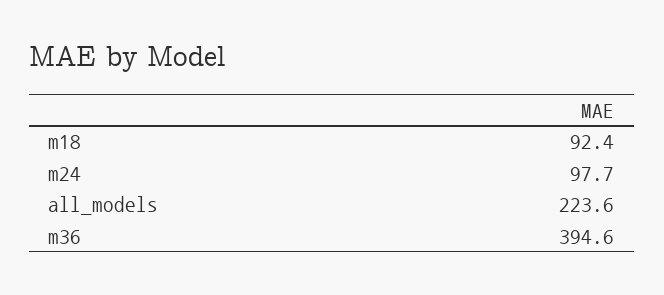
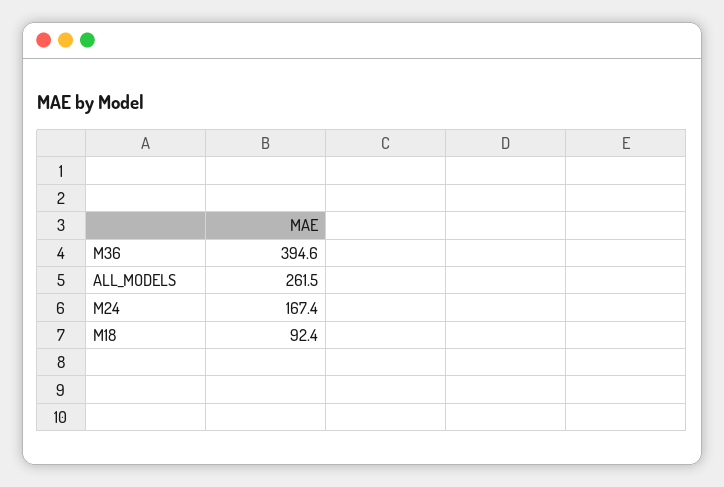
  {
    "m18": 92.4,
-   "m24": 97.7,
+   "m24": 167.4,
-   "all_models": 223.6,
+   "all_models": 261.5,
    "m36": 394.6
  }

